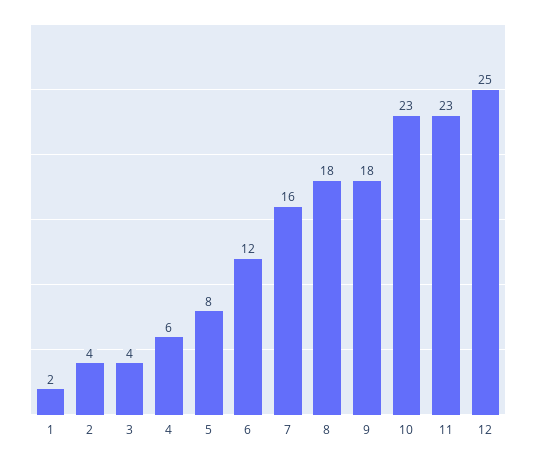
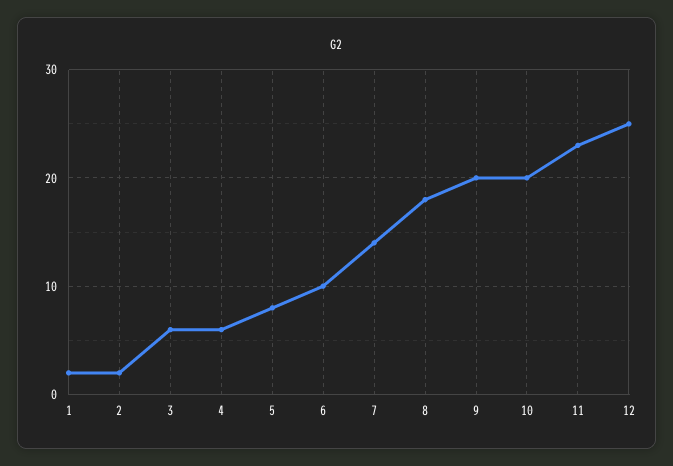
  {
    "1": 2,
-   "2": 4,
+   "2": 2,
-   "3": 4,
+   "3": 6,
    "4": 6,
    "5": 8,
-   "6": 12,
+   "6": 10,
-   "7": 16,
+   "7": 14,
    "8": 18,
-   "9": 18,
+   "9": 20,
-   "10": 23,
+   "10": 20,
    "11": 23,
    "12": 25
  }

